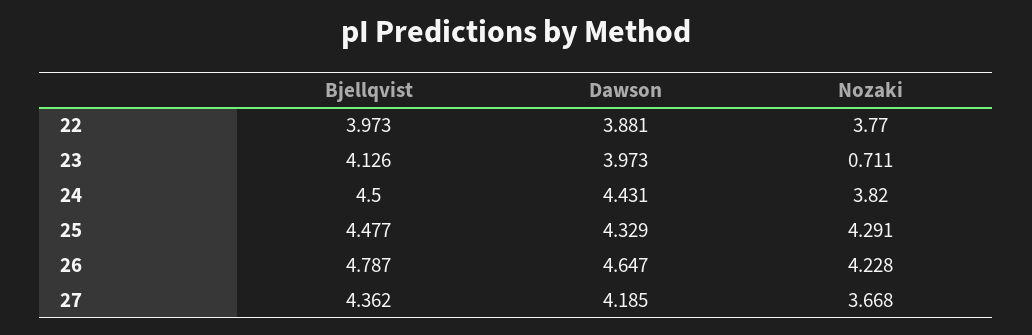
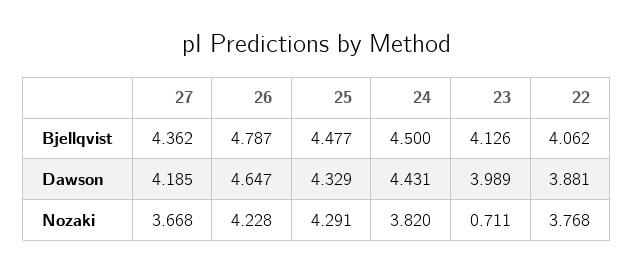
  {
    "Bjellqvist": {
-     "22": 3.973,
+     "22": 4.062,
      "23": 4.126,
      "24": 4.5,
      "25": 4.477,
      "26": 4.787,
      "27": 4.362
    },
    "Dawson": {
      "22": 3.881,
-     "23": 3.973,
+     "23": 3.989,
      "24": 4.431,
      "25": 4.329,
      "26": 4.647,
      "27": 4.185
    },
    "Nozaki": {
-     "22": 3.77,
+     "22": 3.768,
      "23": 0.711,
      "24": 3.82,
      "25": 4.291,
      "26": 4.228,
      "27": 3.668
    }
  }

